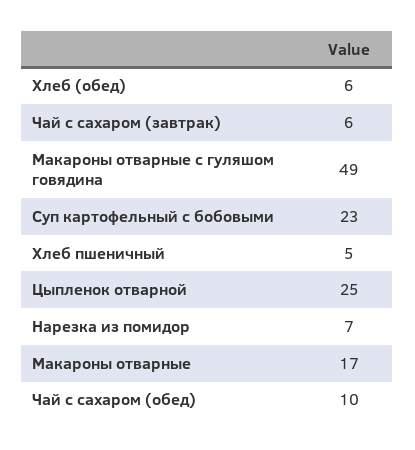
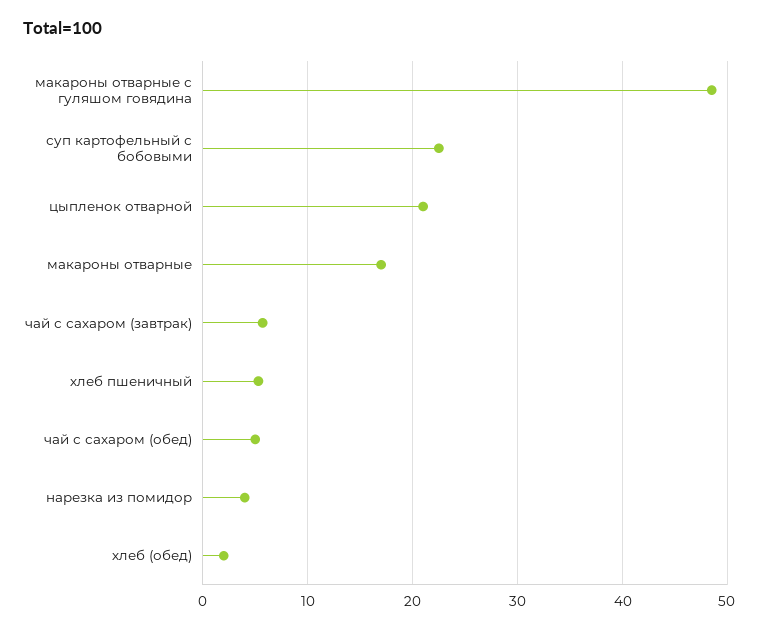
  {
-   "Хлеб (обед)": 6,
+   "Хлеб (обед)": 2,
    "Чай с сахаром (завтрак)": 6,
    "Макароны отварные с гуляшом говядина": 49,
    "Суп картофельный с бобовыми": 23,
    "Хлеб пшеничный": 5,
-   "Цыпленок отварной": 25,
+   "Цыпленок отварной": 21,
-   "Нарезка из помидор": 7,
+   "Нарезка из помидор": 4,
    "Макароны отварные": 17,
-   "Чай с сахаром (обед)": 10
+   "Чай с сахаром (обед)": 5
  }

